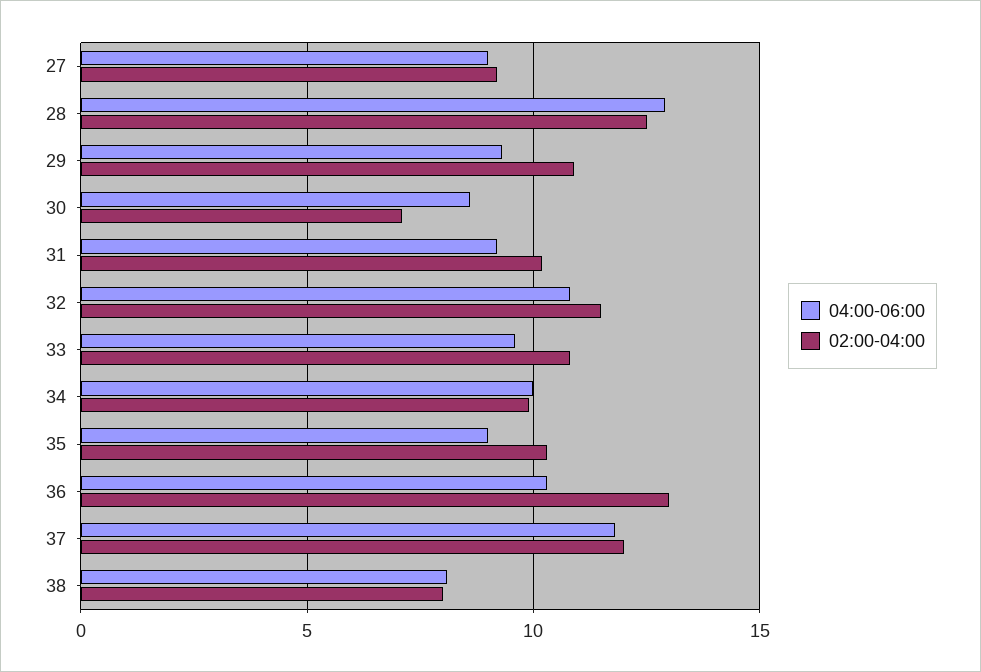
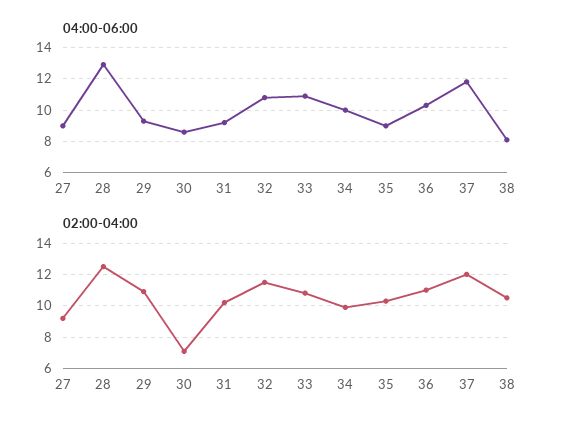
  {
    "04:00-06:00": {
      "27": 9,
      "28": 13,
      "29": 9.5,
      "30": 8.5,
      "31": 9,
      "32": 11,
-     "33": 9.5,
+     "33": 11,
      "34": 10,
      "35": 9,
      "36": 10.5,
      "37": 12,
      "38": 8
    },
    "02:00-04:00": {
      "27": 9,
      "28": 12.5,
      "29": 11,
      "30": 7,
      "31": 10,
      "32": 11.5,
      "33": 11,
      "34": 10,
      "35": 10.5,
-     "36": 13,
+     "36": 11,
      "37": 12,
-     "38": 8
+     "38": 10.5
    }
  }

